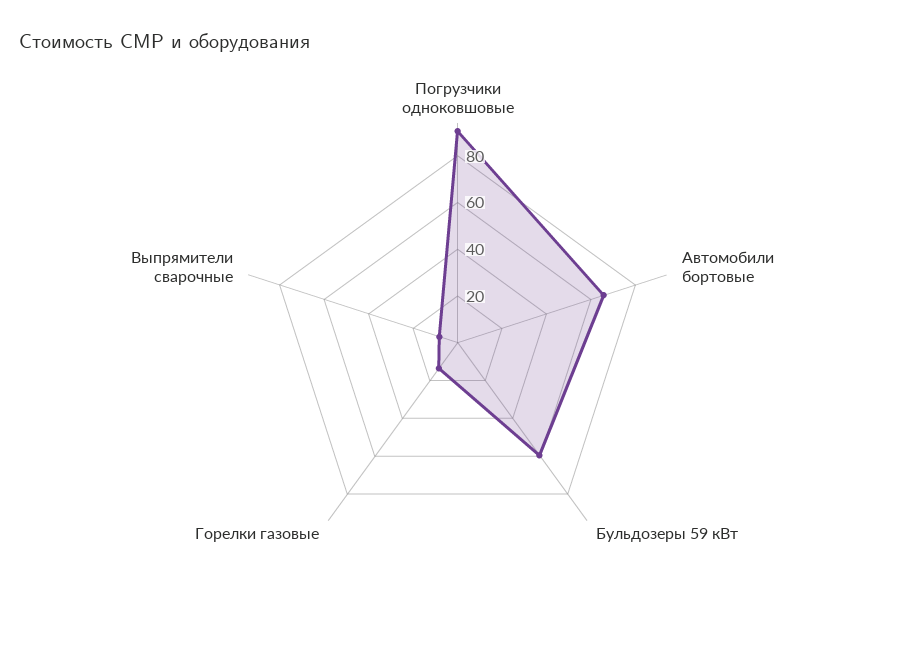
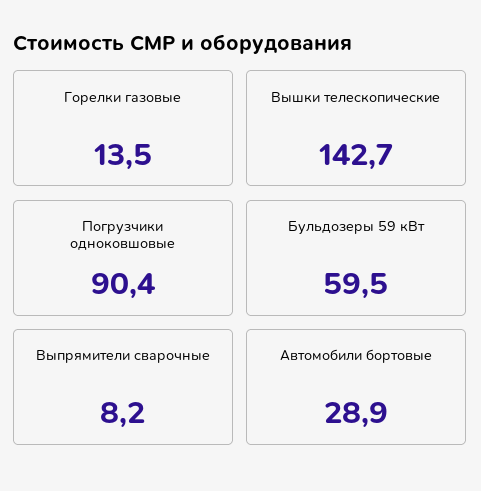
  {
    "Погрузчики одноковшовые": 90.4,
-   "Автомобили бортовые": 65,
+   "Автомобили бортовые": 28.9,
    "Бульдозеры 59 кВт": 59.5,
    "Горелки газовые": 13.5,
-   "Выпрямители сварочные": 8.2
+   "Выпрямители сварочные": 8.2,
+   "Вышки телескопические": 142.7
  }

